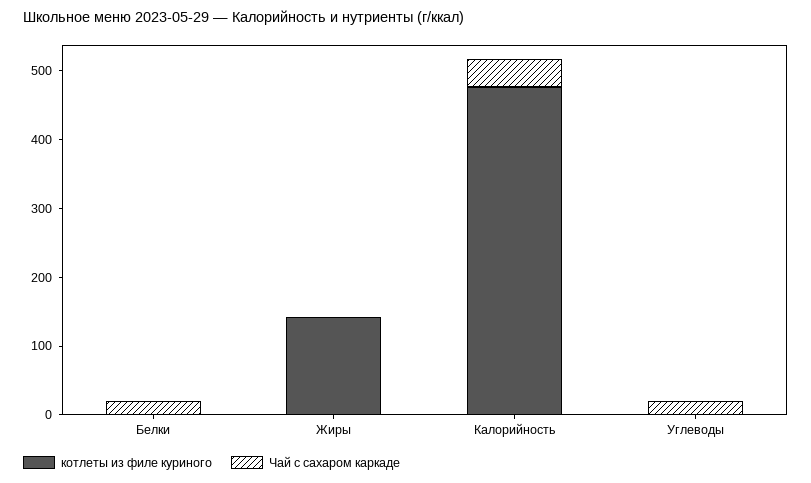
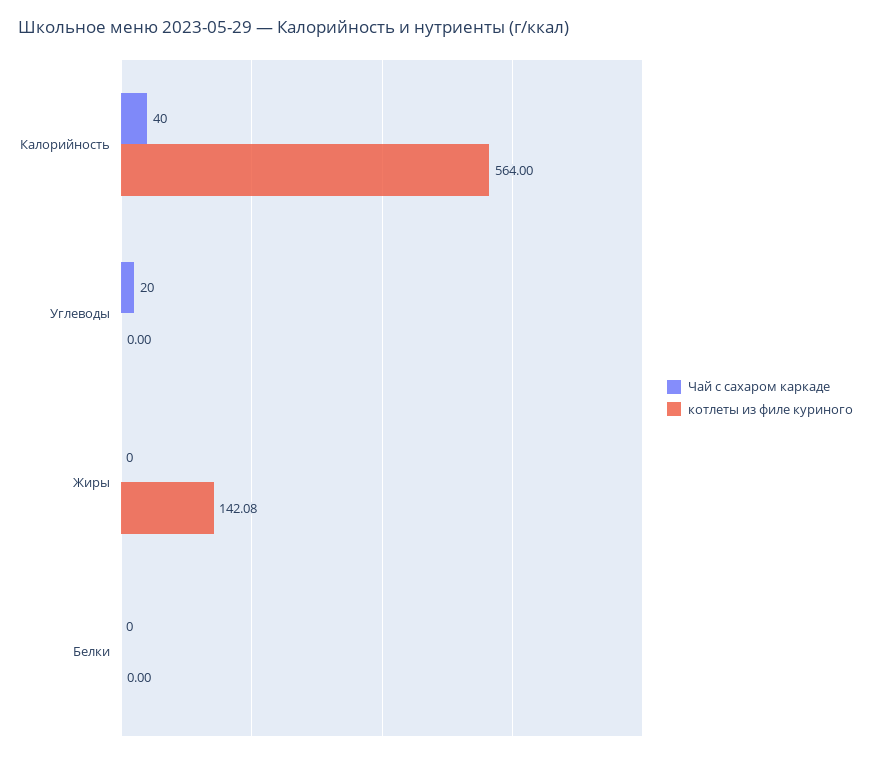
  {
    "котлеты из филе куриного": {
      "Белки": 0,
      "Жиры": 142.08,
-     "Калорийность": 480,
+     "Калорийность": 564,
      "Углеводы": 0
    },
    "Чай с сахаром каркаде": {
-     "Белки": 20,
+     "Белки": 0,
      "Жиры": 0,
      "Калорийность": 40,
      "Углеводы": 20
    }
  }

